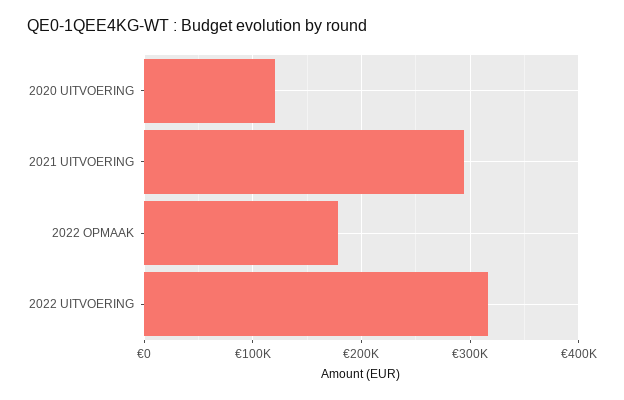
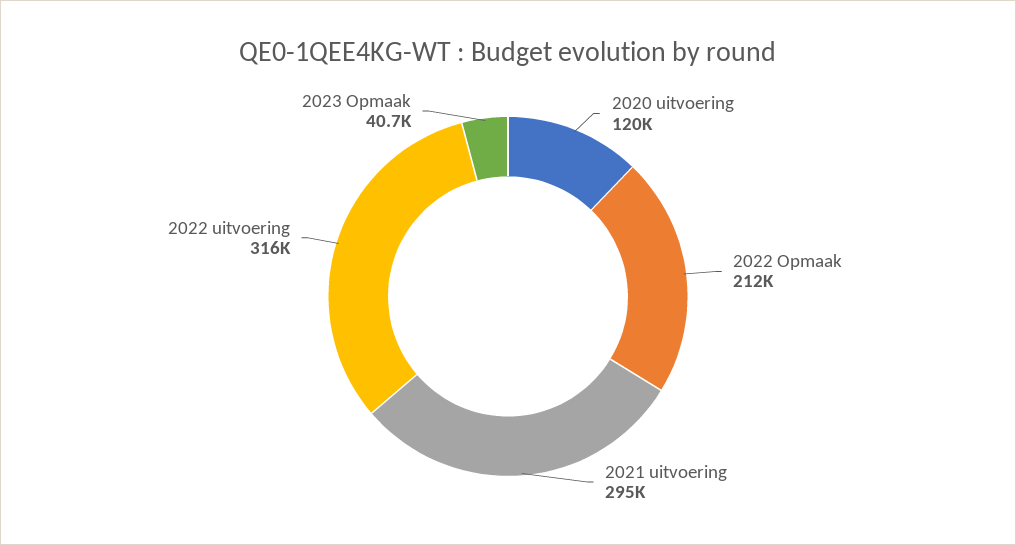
  {
    "2020 UITVOERING": 120000,
    "2021 UITVOERING": 295000,
-   "2022 OPMAAK": 180000,
+   "2022 OPMAAK": 212000,
-   "2022 UITVOERING": 316000
+   "2022 UITVOERING": 316000,
+   "2023 Opmaak": 40700
  }

